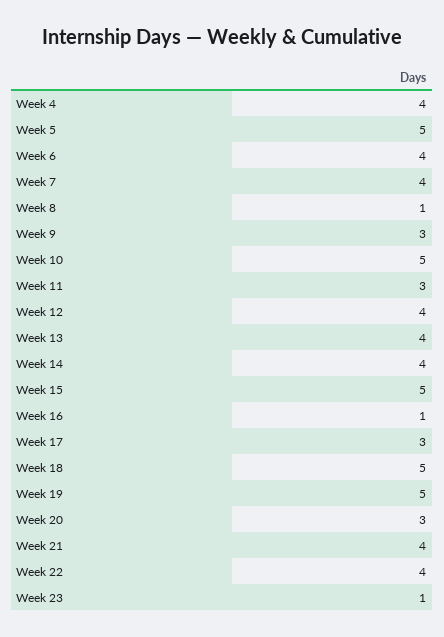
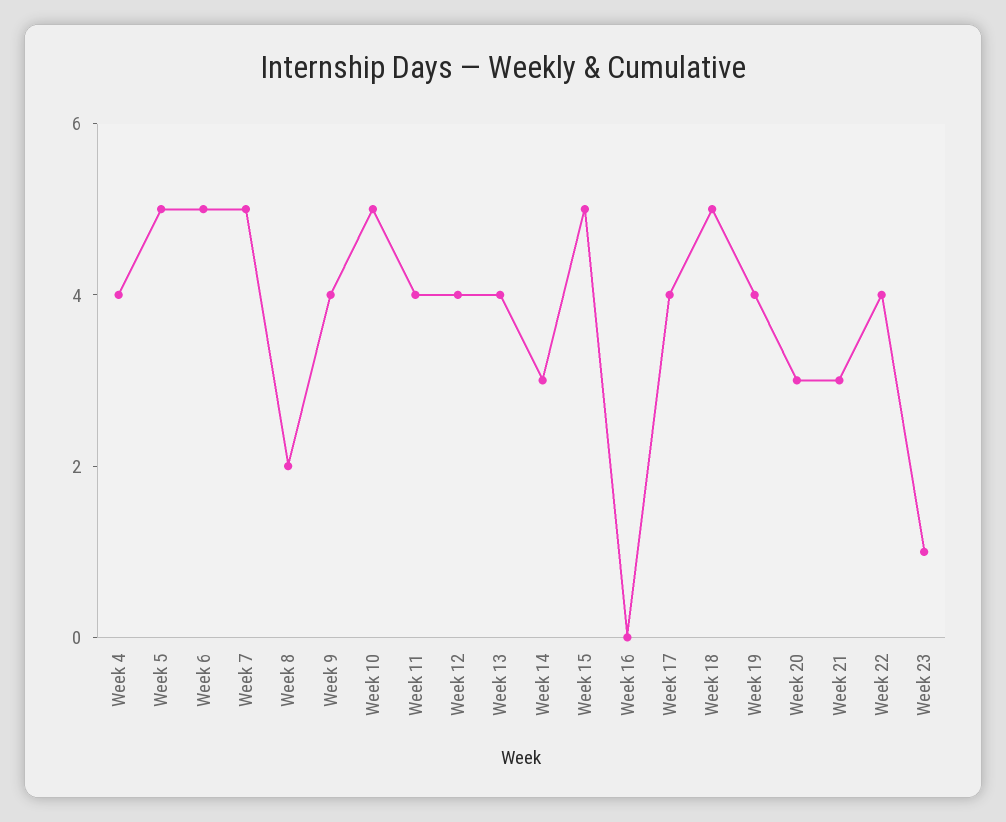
  {
    "Week 4": 4,
    "Week 5": 5,
-   "Week 6": 4,
+   "Week 6": 5,
-   "Week 7": 4,
+   "Week 7": 5,
-   "Week 8": 1,
+   "Week 8": 2,
-   "Week 9": 3,
+   "Week 9": 4,
    "Week 10": 5,
-   "Week 11": 3,
+   "Week 11": 4,
    "Week 12": 4,
    "Week 13": 4,
-   "Week 14": 4,
+   "Week 14": 3,
    "Week 15": 5,
-   "Week 16": 1,
+   "Week 16": 0,
-   "Week 17": 3,
+   "Week 17": 4,
    "Week 18": 5,
-   "Week 19": 5,
+   "Week 19": 4,
    "Week 20": 3,
-   "Week 21": 4,
+   "Week 21": 3,
    "Week 22": 4,
    "Week 23": 1
  }

